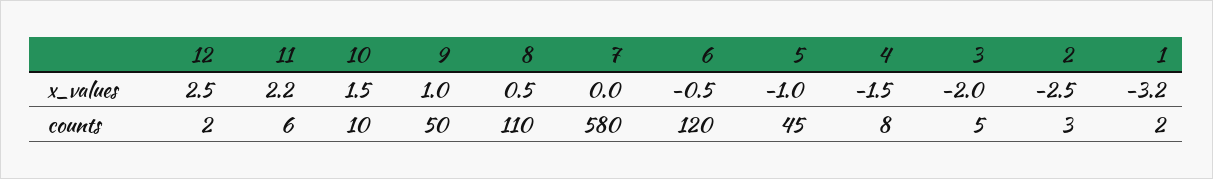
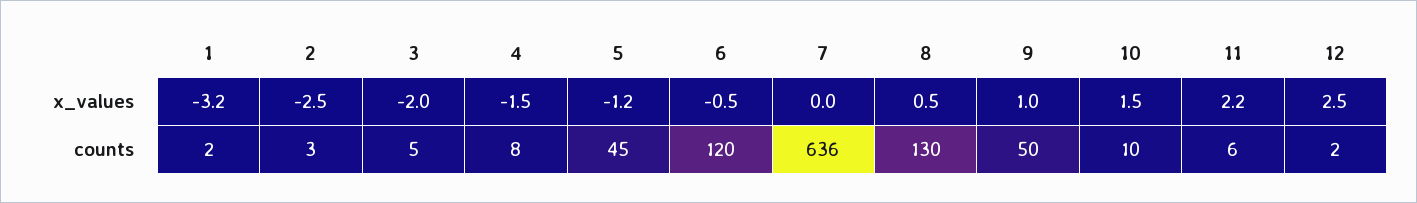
  {
    "12": {
      "x_values": 2.5,
      "counts": 2
    },
    "11": {
      "x_values": 2.2,
      "counts": 6
    },
    "10": {
      "x_values": 1.5,
      "counts": 10
    },
    "9": {
      "x_values": 1,
      "counts": 50
    },
    "8": {
      "x_values": 0.5,
-     "counts": 110
+     "counts": 130
    },
    "7": {
      "x_values": 0,
-     "counts": 580
+     "counts": 636
    },
    "6": {
      "x_values": -0.5,
      "counts": 120
    },
    "5": {
-     "x_values": -1,
+     "x_values": -1.2,
      "counts": 45
    },
    "4": {
      "x_values": -1.5,
      "counts": 8
    },
    "3": {
      "x_values": -2,
      "counts": 5
    },
    "2": {
      "x_values": -2.5,
      "counts": 3
    },
    "1": {
      "x_values": -3.2,
      "counts": 2
    }
  }

